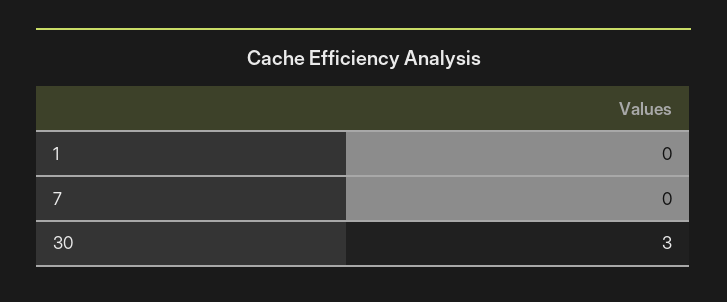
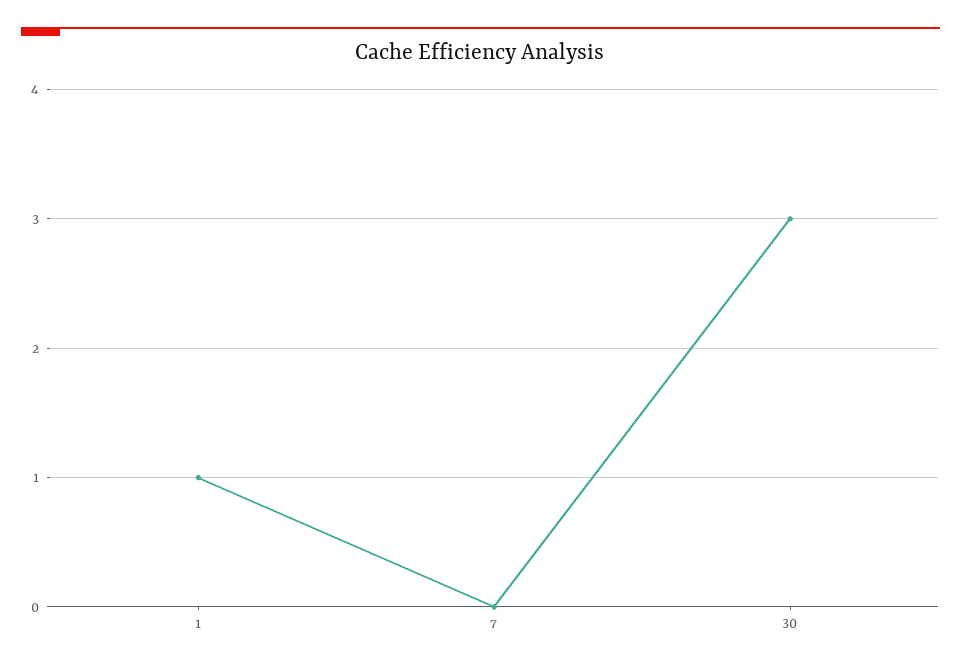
  {
-   "1": 0,
+   "1": 1,
    "7": 0,
    "30": 3
  }

